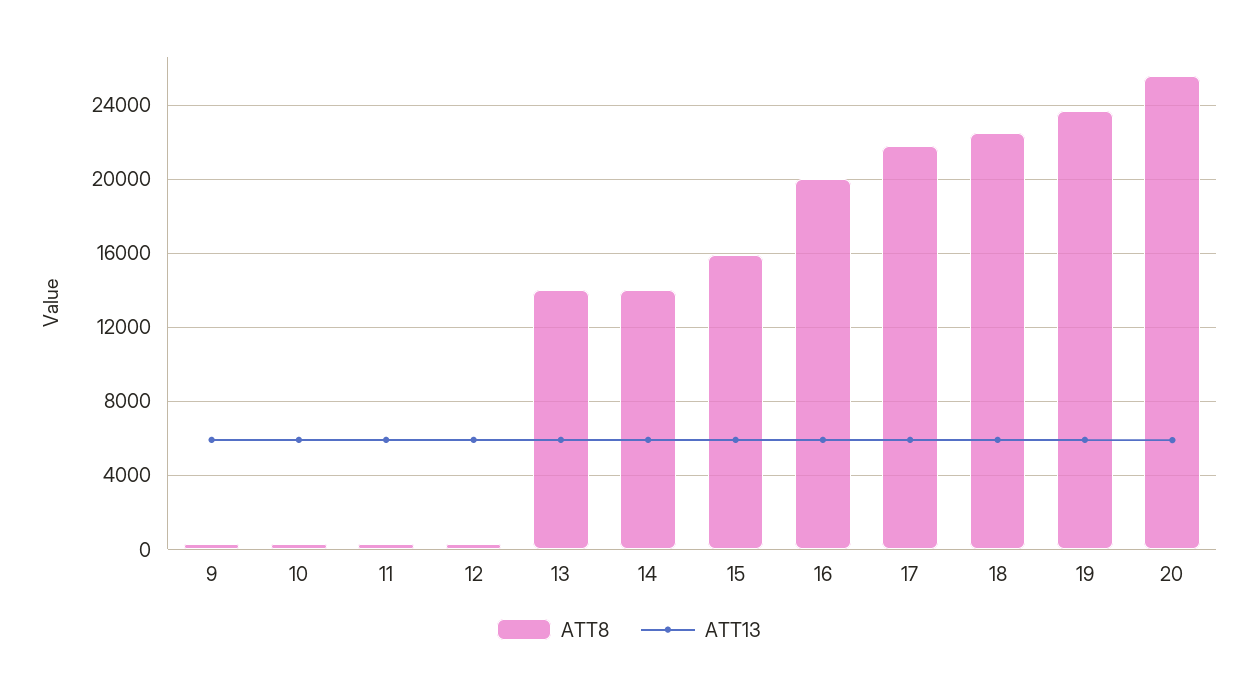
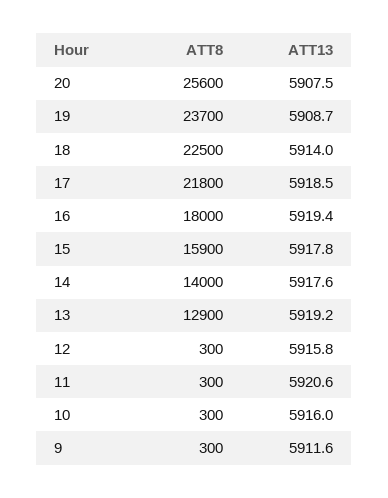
  {
    "ATT8": {
      "9": 300,
      "10": 300,
      "11": 300,
      "12": 300,
-     "13": 14000,
+     "13": 12900,
      "14": 14000,
      "15": 15900,
-     "16": 20000,
+     "16": 18000,
      "17": 21800,
      "18": 22500,
      "19": 23700,
      "20": 25600
    },
    "ATT13": {
      "9": 5911.6,
      "10": 5916,
      "11": 5920.6,
      "12": 5915.8,
      "13": 5919.2,
      "14": 5917.6,
      "15": 5917.8,
      "16": 5919.4,
      "17": 5918.5,
      "18": 5914,
      "19": 5908.7,
      "20": 5907.5
    }
  }

